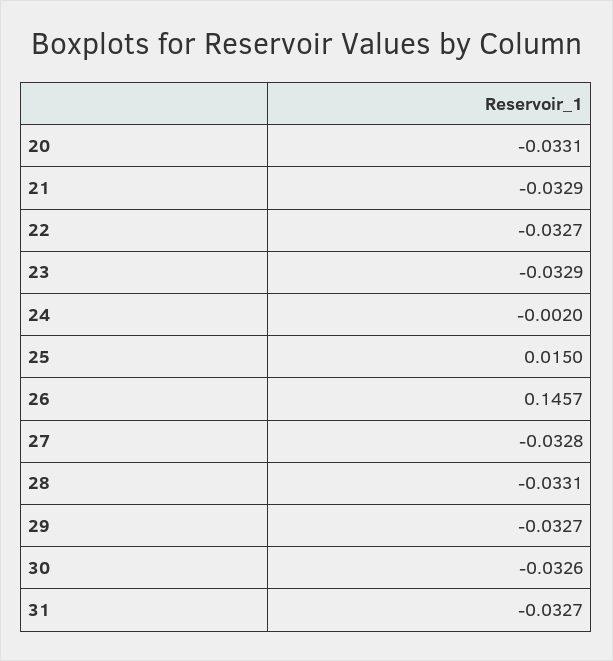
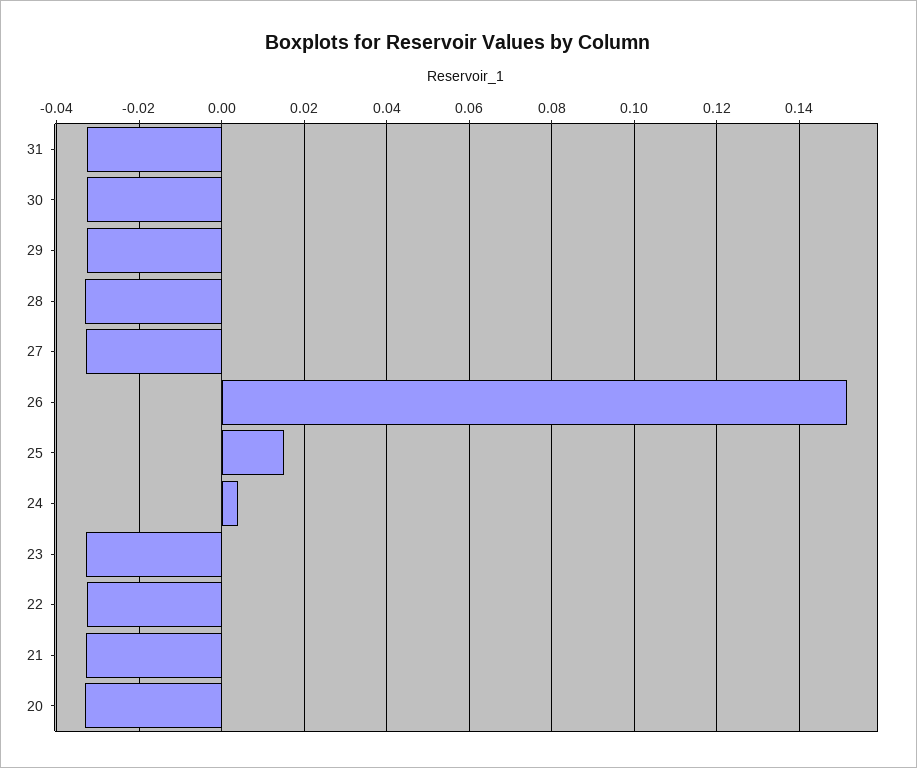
  {
    "20": -0.0331,
    "21": -0.0329,
    "22": -0.0327,
    "23": -0.0329,
-   "24": -0.002,
+   "24": 0.004,
    "25": 0.015,
-   "26": 0.1457,
+   "26": 0.152,
    "27": -0.0328,
    "28": -0.0331,
    "29": -0.0327,
    "30": -0.0326,
    "31": -0.0327
  }

